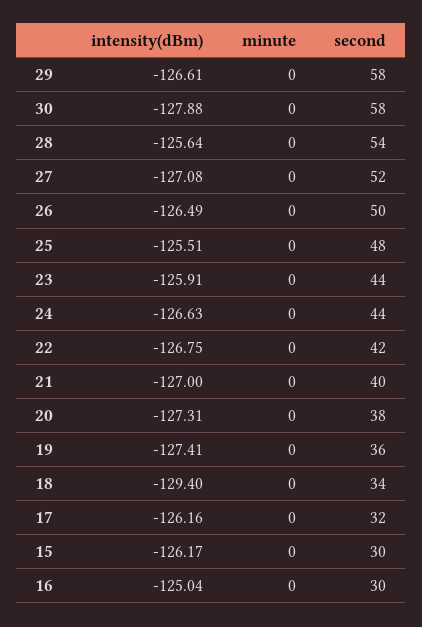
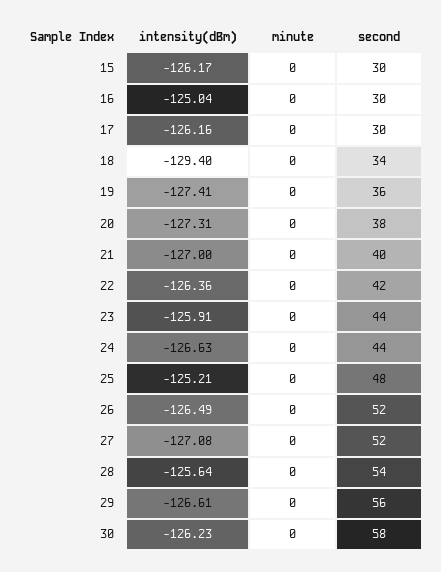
  {
    "intensity(dBm)": {
      "29": -126.61,
-     "30": -127.88,
+     "30": -126.23,
      "28": -125.64,
      "27": -127.08,
      "26": -126.49,
-     "25": -125.51,
+     "25": -125.21,
      "23": -125.91,
      "24": -126.63,
-     "22": -126.75,
+     "22": -126.36,
      "21": -127,
      "20": -127.31,
      "19": -127.41,
      "18": -129.4,
      "17": -126.16,
      "15": -126.17,
      "16": -125.04
    },
    "minute": {
      "29": 0,
      "30": 0,
      "28": 0,
      "27": 0,
      "26": 0,
      "25": 0,
      "23": 0,
      "24": 0,
      "22": 0,
      "21": 0,
      "20": 0,
      "19": 0,
      "18": 0,
      "17": 0,
      "15": 0,
      "16": 0
    },
    "second": {
-     "29": 58,
+     "29": 56,
      "30": 58,
      "28": 54,
      "27": 52,
-     "26": 50,
+     "26": 52,
      "25": 48,
      "23": 44,
      "24": 44,
      "22": 42,
      "21": 40,
      "20": 38,
      "19": 36,
      "18": 34,
-     "17": 32,
+     "17": 30,
      "15": 30,
      "16": 30
    }
  }

